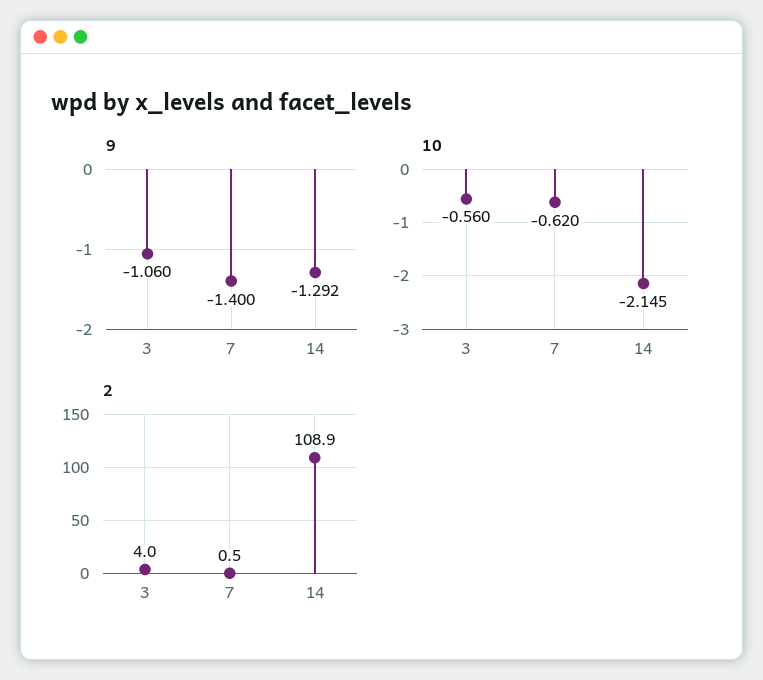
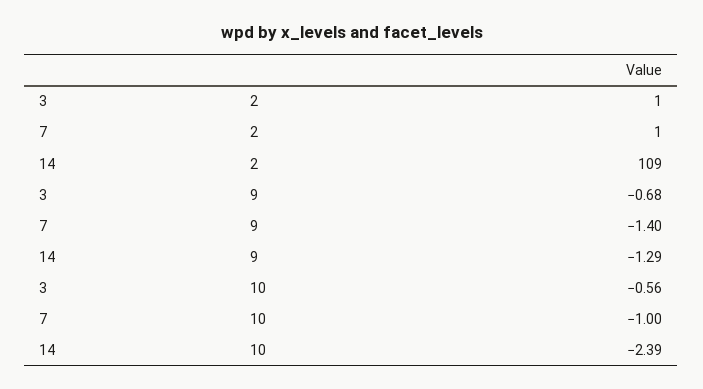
  {
    "9": {
-     "3": -1.06,
+     "3": -0.68,
      "7": -1.4,
      "14": -1.292
    },
    "10": {
      "3": -0.56,
-     "7": -0.62,
+     "7": -1,
-     "14": -2.145
+     "14": -2.39
    },
    "2": {
-     "3": 4,
+     "3": 1,
      "7": 0.5,
      "14": 108.9
    }
  }

